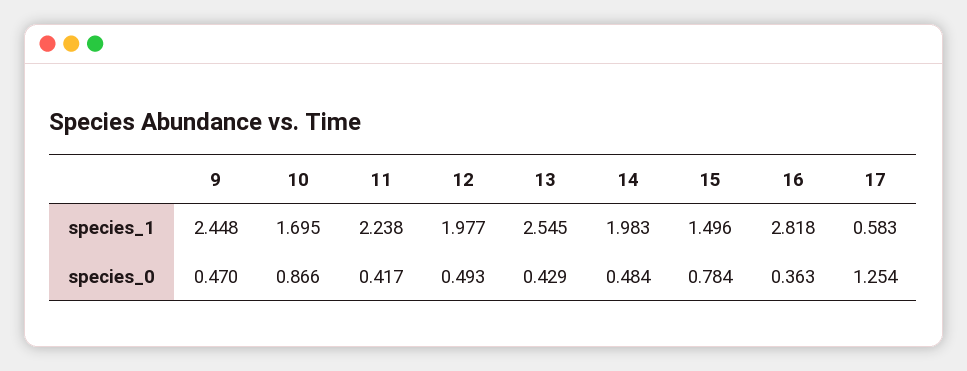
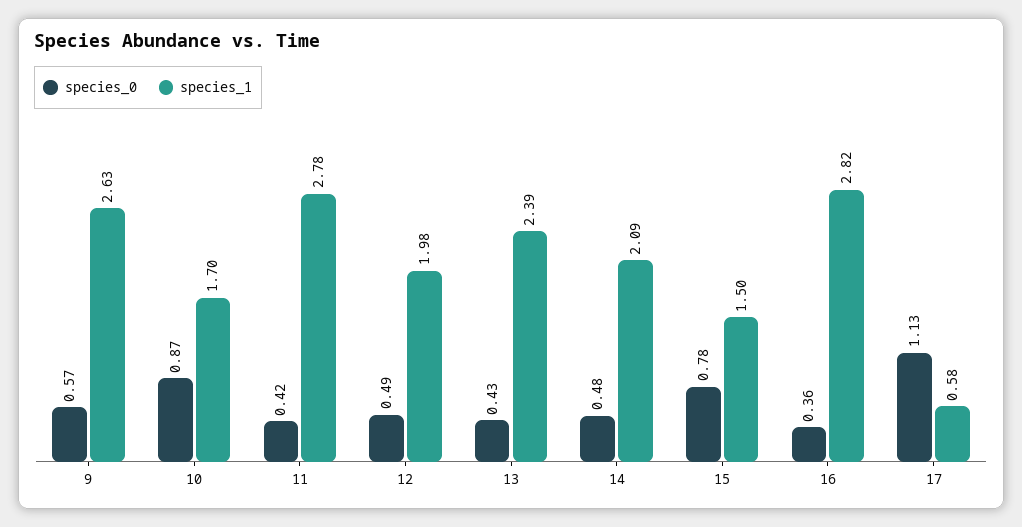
  {
    "species_1": {
-     "9": 2.448,
+     "9": 2.63,
      "10": 1.695,
-     "11": 2.238,
+     "11": 2.78,
      "12": 1.977,
-     "13": 2.545,
+     "13": 2.39,
-     "14": 1.983,
+     "14": 2.09,
      "15": 1.496,
      "16": 2.818,
      "17": 0.583
    },
    "species_0": {
-     "9": 0.47,
+     "9": 0.57,
      "10": 0.866,
      "11": 0.417,
      "12": 0.493,
      "13": 0.429,
      "14": 0.484,
      "15": 0.784,
      "16": 0.363,
-     "17": 1.254
+     "17": 1.13
    }
  }

